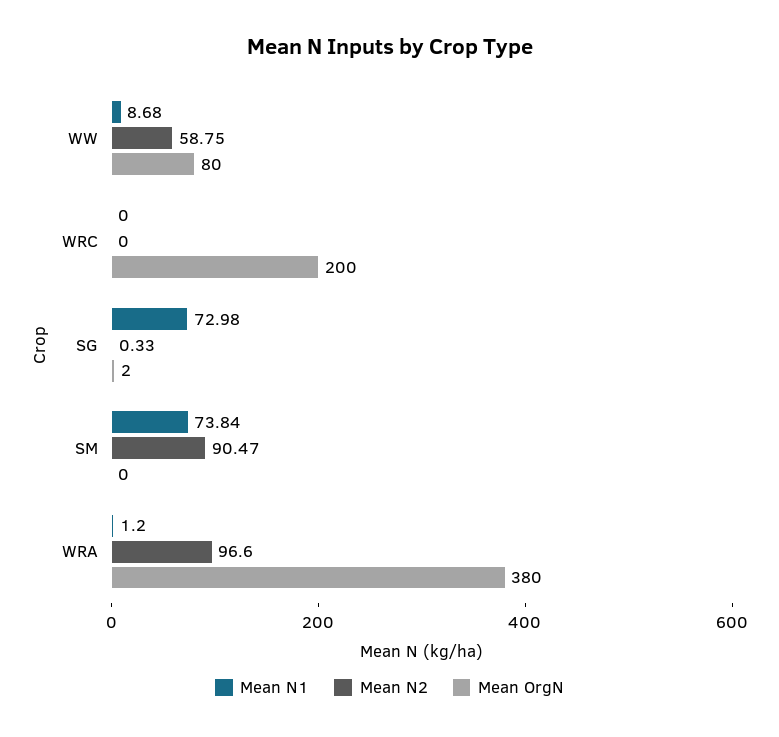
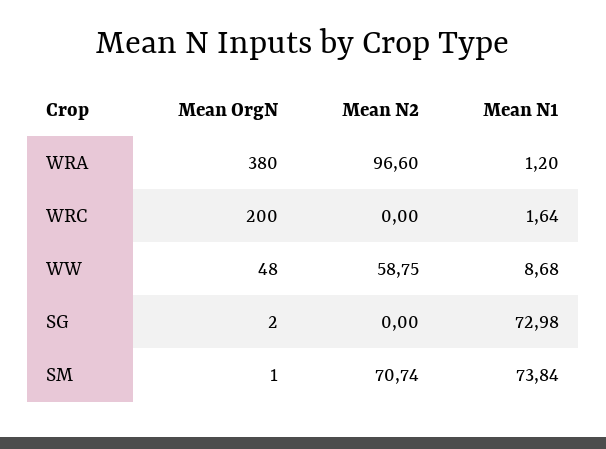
  {
    "Mean N1": {
      "WW": 8.68,
-     "WRC": 0,
+     "WRC": 1.64,
      "SG": 72.98,
      "SM": 73.84,
      "WRA": 1.2
    },
    "Mean N2": {
      "WW": 58.75,
      "WRC": 0,
-     "SG": 0.33,
+     "SG": 0,
-     "SM": 90.47,
+     "SM": 70.74,
      "WRA": 96.6
    },
    "Mean OrgN": {
-     "WW": 80,
+     "WW": 48,
      "WRC": 200,
      "SG": 2,
-     "SM": 0,
+     "SM": 1,
      "WRA": 380
    }
  }

